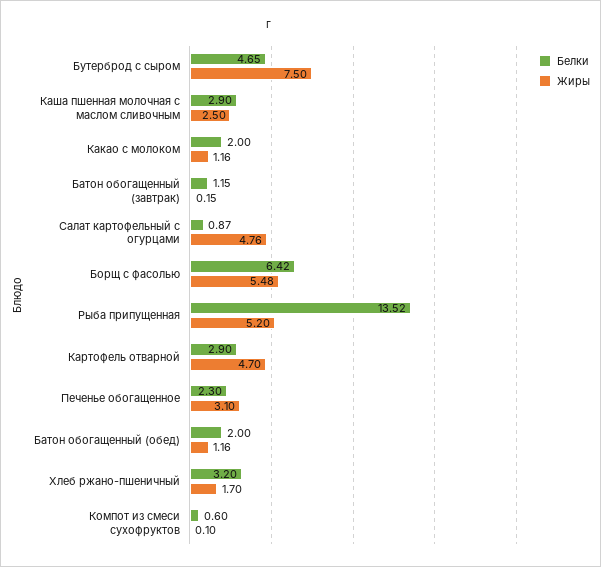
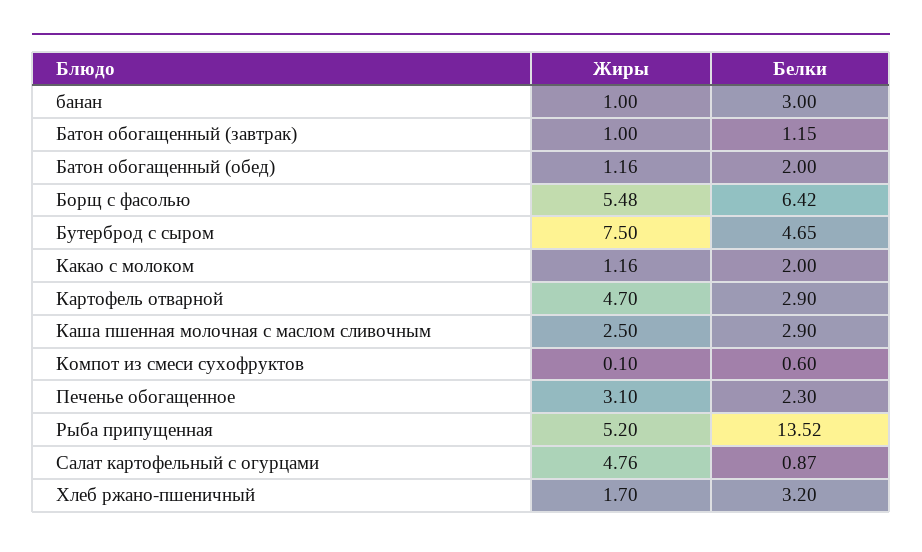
  {
    "Белки": {
      "Бутерброд с сыром": 4.65,
      "Каша пшенная молочная с маслом сливочным": 2.9,
      "Какао с молоком": 2,
      "Батон обогащенный (завтрак)": 1.15,
      "Салат картофельный с огурцами": 0.87,
      "Борщ с фасолью": 6.42,
      "Рыба припущенная": 13.52,
      "Картофель отварной": 2.9,
      "Печенье обогащенное": 2.3,
      "Батон обогащенный (обед)": 2,
      "Хлеб ржано-пшеничный": 3.2,
-     "Компот из смеси сухофруктов": 0.6
+     "Компот из смеси сухофруктов": 0.6,
+     "банан": 3
    },
    "Жиры": {
      "Бутерброд с сыром": 7.5,
      "Каша пшенная молочная с маслом сливочным": 2.5,
      "Какао с молоком": 1.16,
-     "Батон обогащенный (завтрак)": 0.15,
+     "Батон обогащенный (завтрак)": 1,
      "Салат картофельный с огурцами": 4.76,
      "Борщ с фасолью": 5.48,
      "Рыба припущенная": 5.2,
      "Картофель отварной": 4.7,
      "Печенье обогащенное": 3.1,
      "Батон обогащенный (обед)": 1.16,
      "Хлеб ржано-пшеничный": 1.7,
-     "Компот из смеси сухофруктов": 0.1
+     "Компот из смеси сухофруктов": 0.1,
+     "банан": 1
    }
  }

